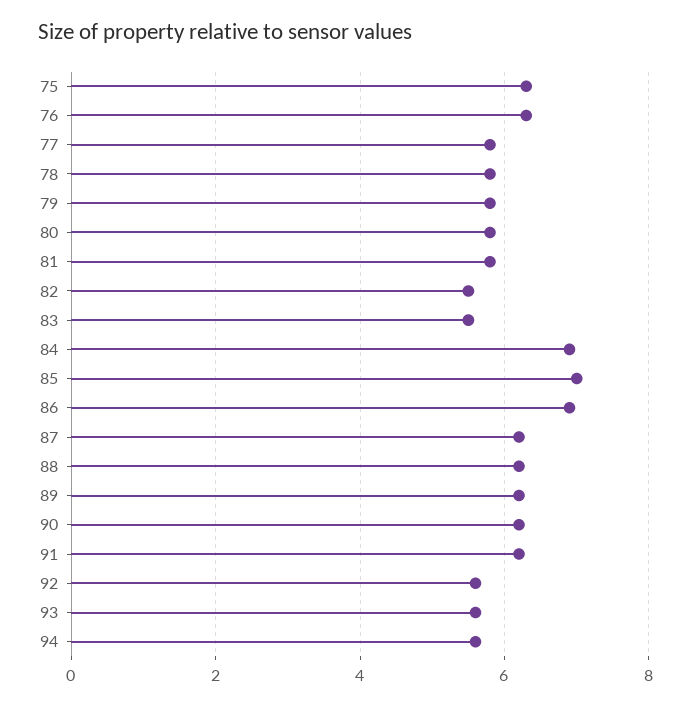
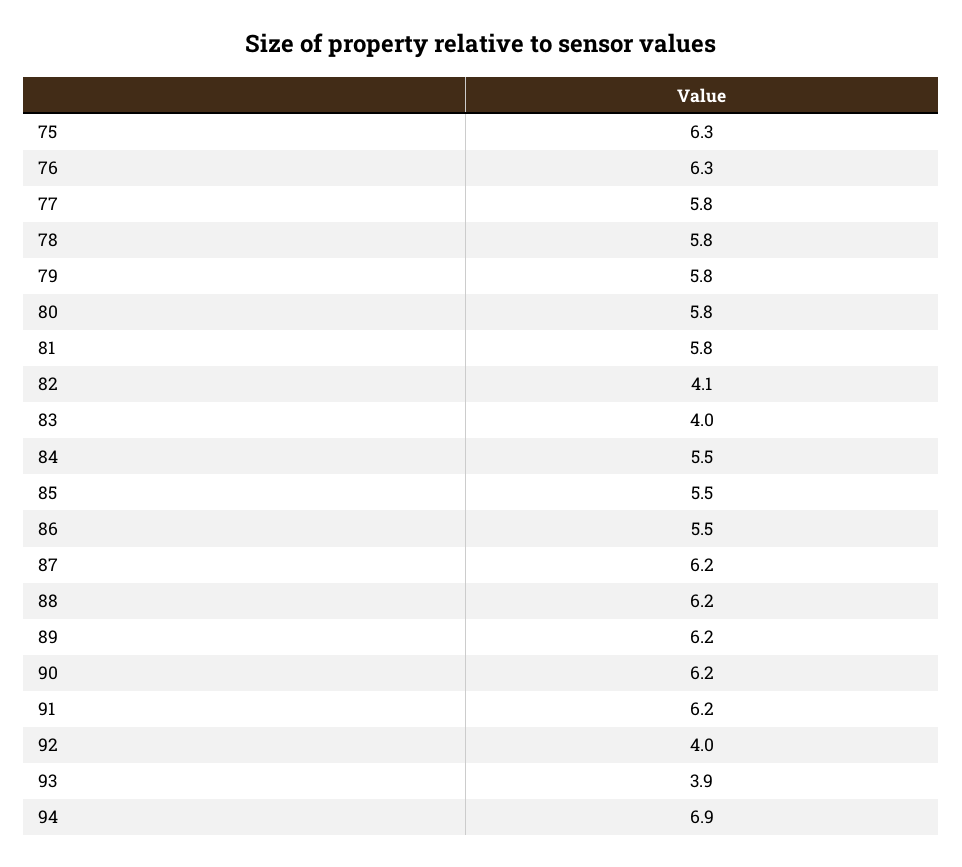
  {
    "75": 6.3,
    "76": 6.3,
    "77": 5.8,
    "78": 5.8,
    "79": 5.8,
    "80": 5.8,
    "81": 5.8,
-   "82": 5.5,
+   "82": 4.1,
-   "83": 5.5,
+   "83": 4,
-   "84": 7,
+   "84": 5.5,
-   "85": 7,
+   "85": 5.5,
-   "86": 7,
+   "86": 5.5,
    "87": 6.2,
    "88": 6.2,
    "89": 6.2,
    "90": 6.2,
    "91": 6.2,
-   "92": 5.5,
+   "92": 4,
-   "93": 5.5,
+   "93": 3.9,
-   "94": 5.5
+   "94": 6.9
  }

